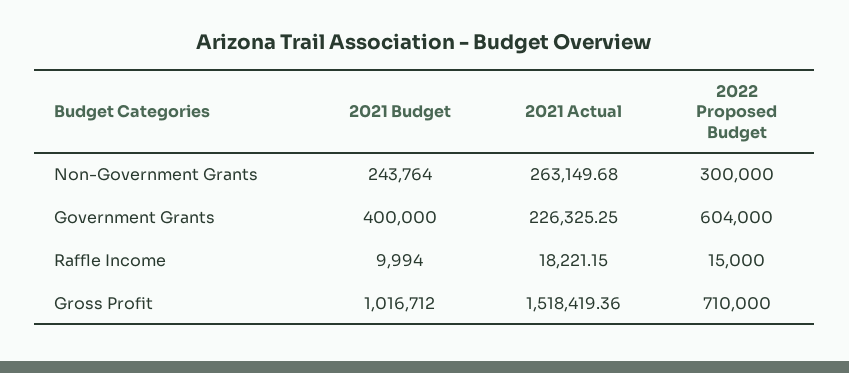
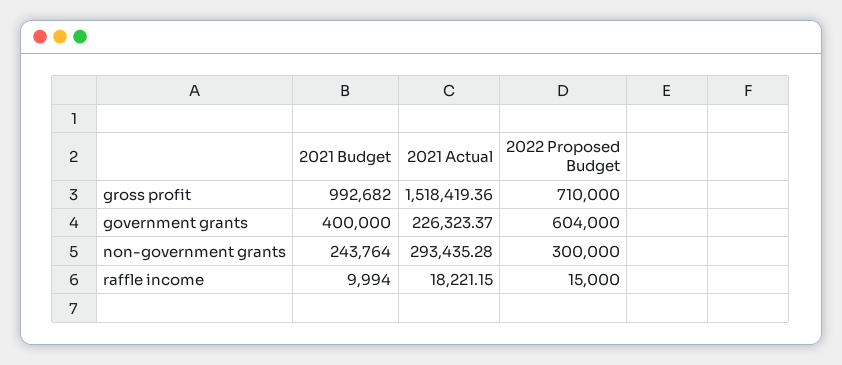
  {
    "2021 Budget": {
      "Non-Government Grants": 243764,
      "Government Grants": 400000,
      "Raffle Income": 9994,
-     "Gross Profit": 1016712
+     "Gross Profit": 992682
    },
    "2021 Actual": {
-     "Non-Government Grants": 263149.68,
+     "Non-Government Grants": 293435.28,
-     "Government Grants": 226325.25,
+     "Government Grants": 226323.37,
      "Raffle Income": 18221.15,
      "Gross Profit": 1518419.36
    },
    "2022 Proposed Budget": {
      "Non-Government Grants": 300000,
      "Government Grants": 604000,
      "Raffle Income": 15000,
      "Gross Profit": 710000
    }
  }

